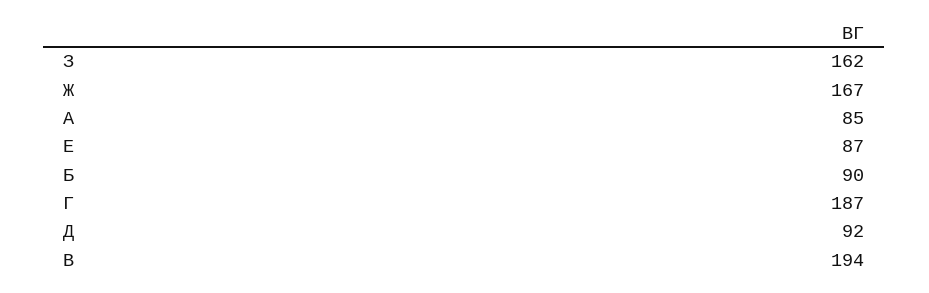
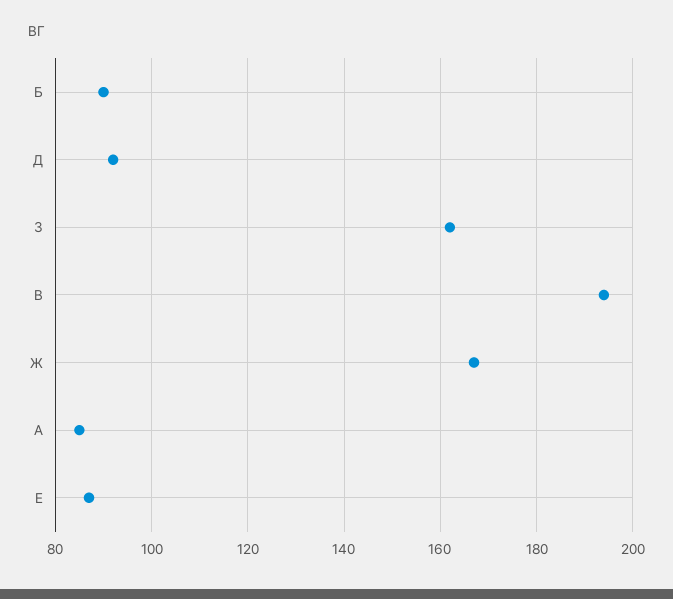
  {
    "З": 162,
    "Ж": 167,
    "А": 85,
    "Е": 87,
    "Б": 90,
-   "Г": 187,
    "Д": 92,
    "В": 194
  }

